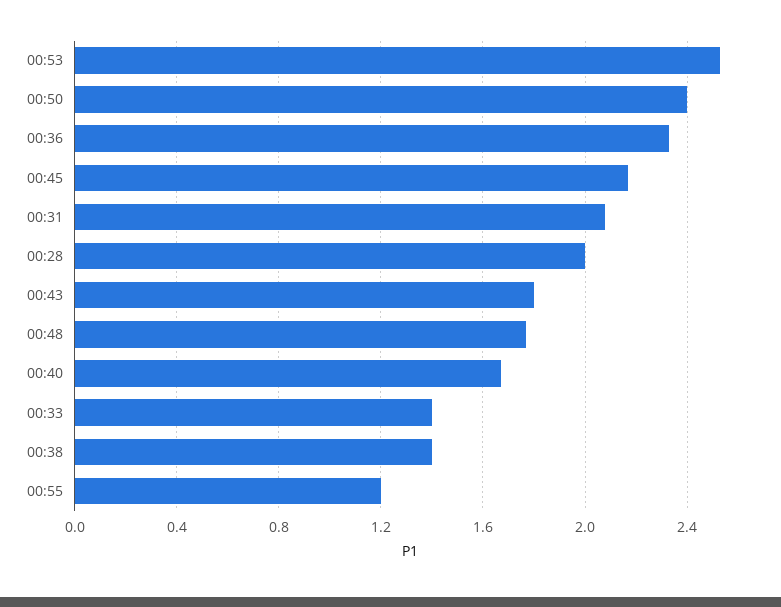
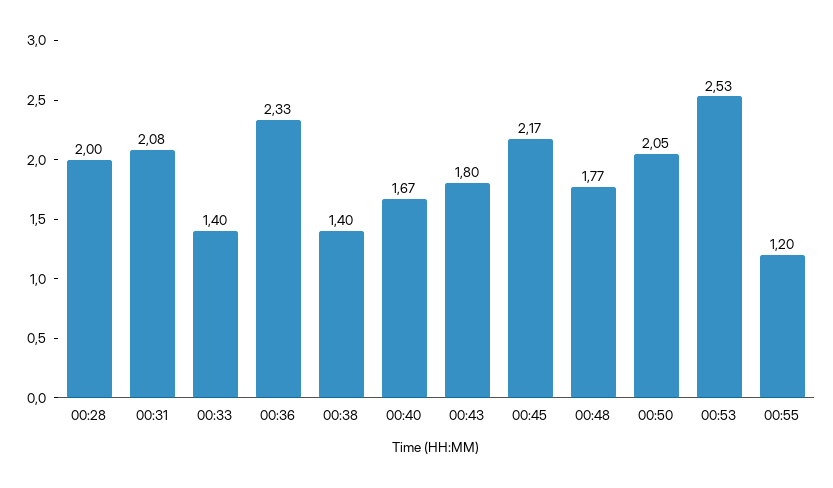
  {
    "00:53": 2.53,
-   "00:50": 2.4,
+   "00:50": 2.05,
    "00:36": 2.33,
    "00:45": 2.17,
    "00:31": 2.08,
    "00:28": 2,
    "00:43": 1.8,
    "00:48": 1.77,
    "00:40": 1.67,
    "00:33": 1.4,
    "00:38": 1.4,
    "00:55": 1.2
  }

